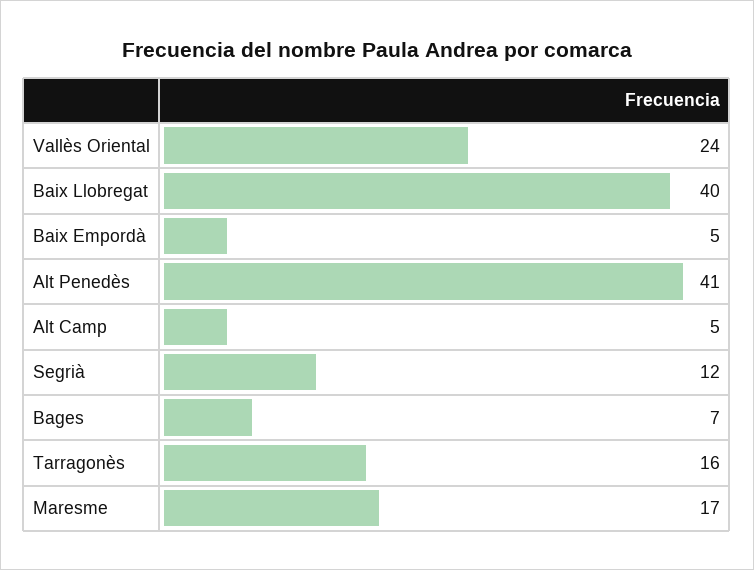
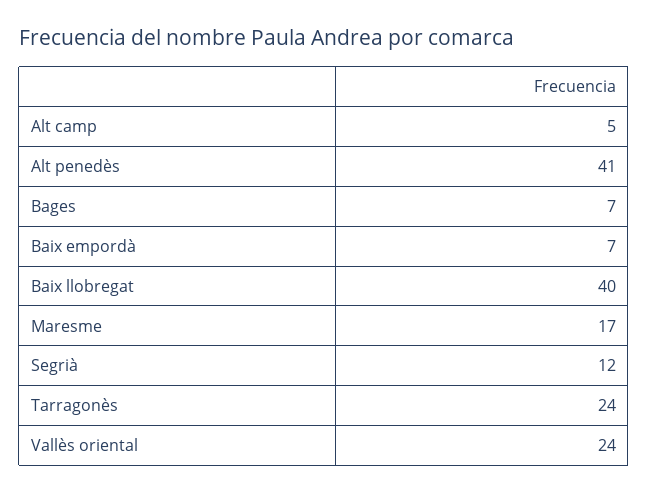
  {
    "Vallès Oriental": 24,
    "Baix Llobregat": 40,
-   "Baix Empordà": 5,
+   "Baix Empordà": 7,
    "Alt Penedès": 41,
    "Alt Camp": 5,
    "Segrià": 12,
    "Bages": 7,
-   "Tarragonès": 16,
+   "Tarragonès": 24,
    "Maresme": 17
  }

